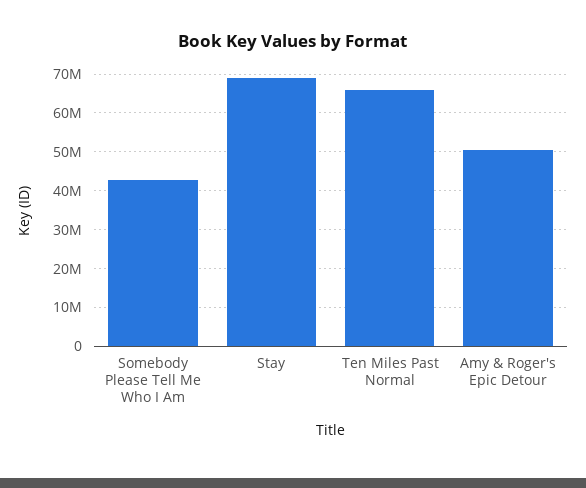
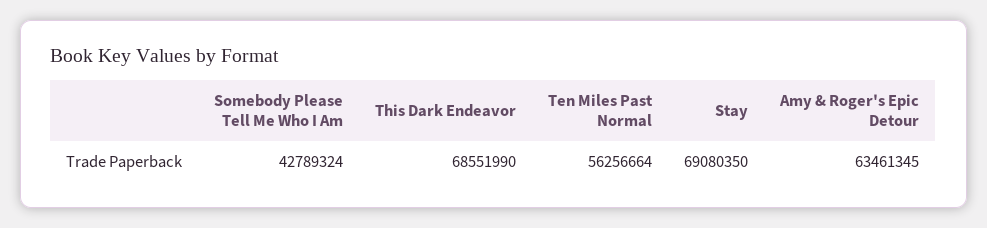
  {
    "Somebody Please Tell Me Who I Am": 42789324,
    "Stay": 69080350,
-   "Ten Miles Past Normal": 66000000,
+   "Ten Miles Past Normal": 56256664,
-   "Amy & Roger's Epic Detour": 50000000
+   "Amy & Roger's Epic Detour": 63461345,
+   "This Dark Endeavor": 68551990
  }

